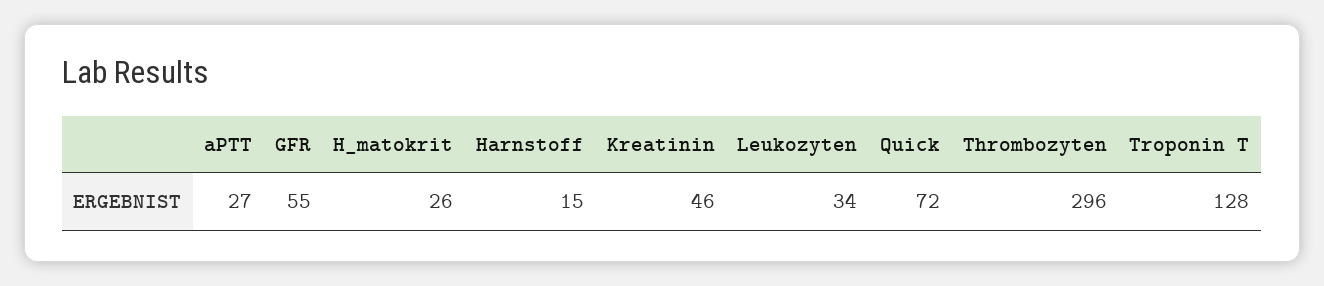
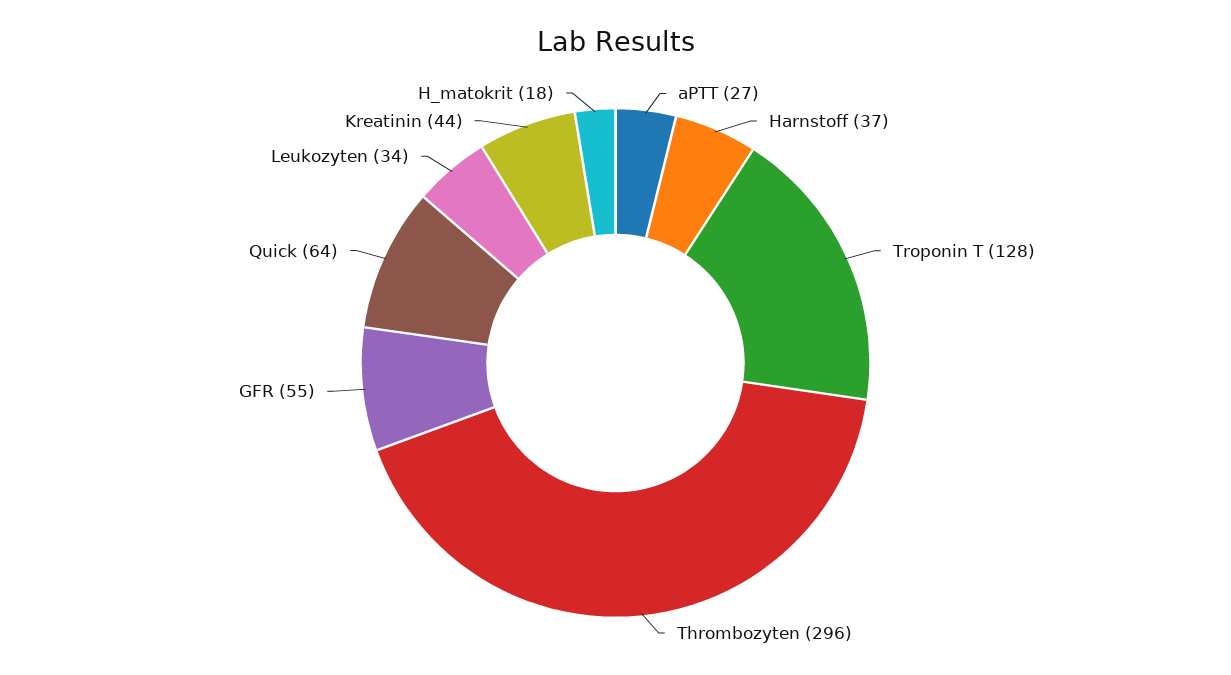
  {
    "aPTT": 27,
    "GFR": 55,
-   "H_matokrit": 26,
+   "H_matokrit": 18,
-   "Harnstoff": 15,
+   "Harnstoff": 37,
-   "Kreatinin": 46,
+   "Kreatinin": 44,
    "Leukozyten": 34,
-   "Quick": 72,
+   "Quick": 64,
    "Thrombozyten": 296,
    "Troponin T": 128
  }

